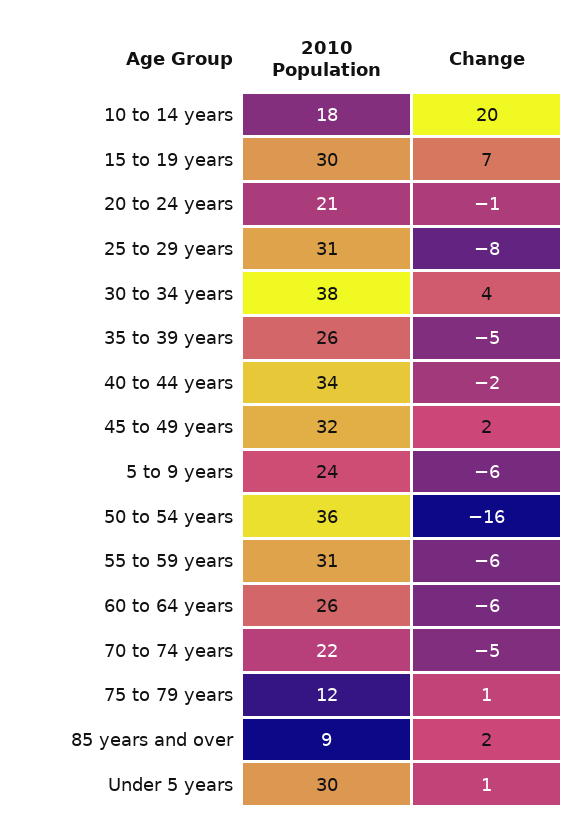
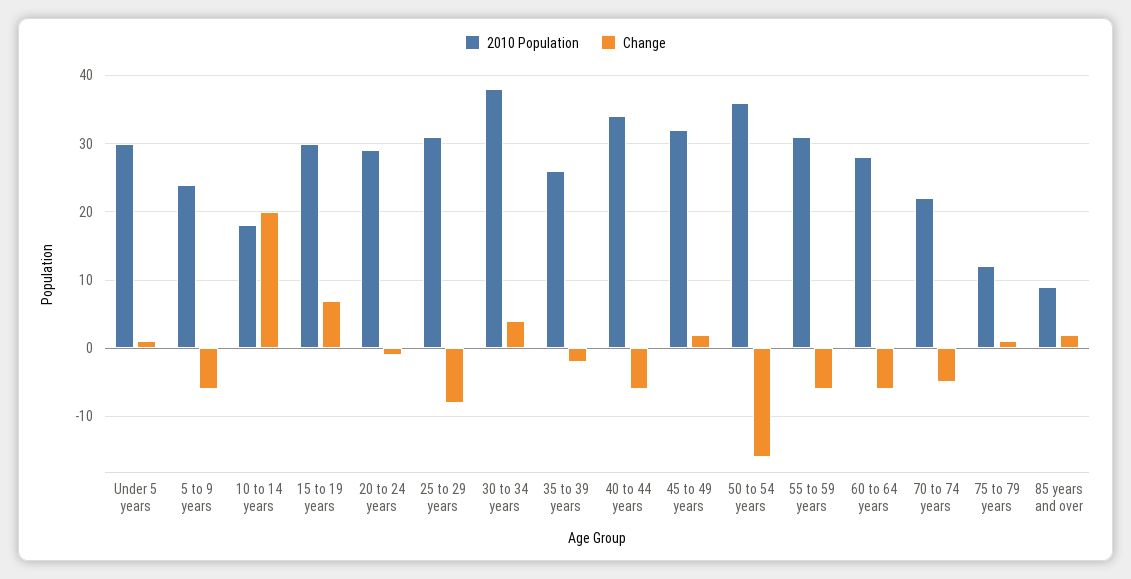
  {
    "2010 Population": {
      "10 to 14 years": 18,
      "15 to 19 years": 30,
-     "20 to 24 years": 21,
+     "20 to 24 years": 29,
      "25 to 29 years": 31,
      "30 to 34 years": 38,
      "35 to 39 years": 26,
      "40 to 44 years": 34,
      "45 to 49 years": 32,
      "5 to 9 years": 24,
      "50 to 54 years": 36,
      "55 to 59 years": 31,
-     "60 to 64 years": 26,
+     "60 to 64 years": 28,
      "70 to 74 years": 22,
      "75 to 79 years": 12,
      "85 years and over": 9,
      "Under 5 years": 30
    },
    "Change": {
      "10 to 14 years": 20,
      "15 to 19 years": 7,
      "20 to 24 years": -1,
      "25 to 29 years": -8,
      "30 to 34 years": 4,
-     "35 to 39 years": -5,
+     "35 to 39 years": -2,
-     "40 to 44 years": -2,
+     "40 to 44 years": -6,
      "45 to 49 years": 2,
      "5 to 9 years": -6,
      "50 to 54 years": -16,
      "55 to 59 years": -6,
      "60 to 64 years": -6,
      "70 to 74 years": -5,
      "75 to 79 years": 1,
      "85 years and over": 2,
      "Under 5 years": 1
    }
  }

